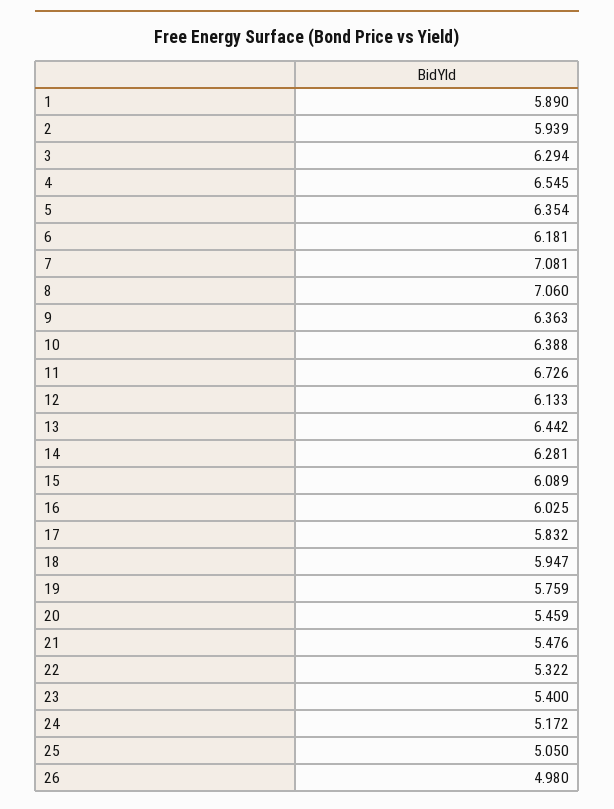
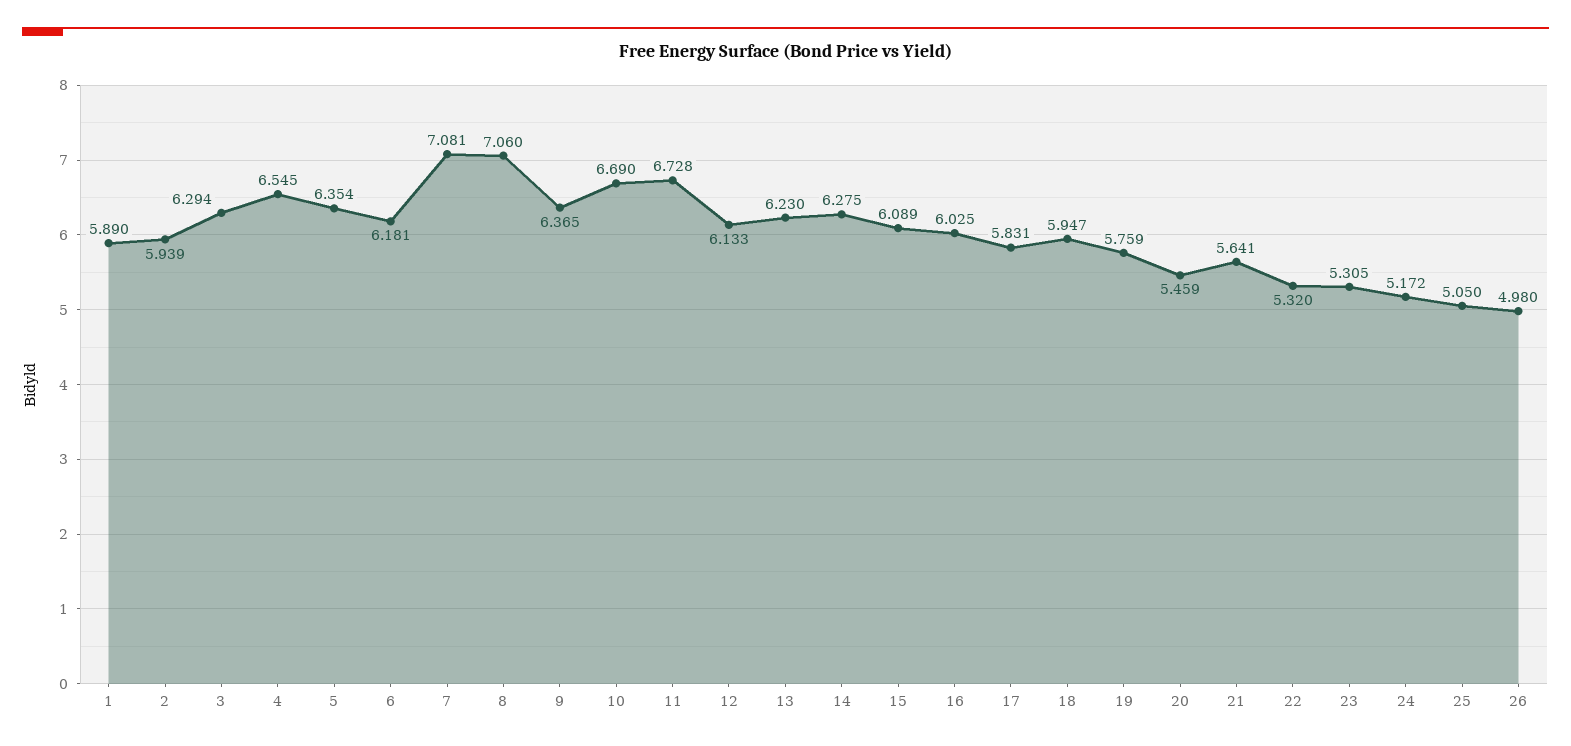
  {
    "1": 5.89,
    "2": 5.939,
    "3": 6.294,
    "4": 6.545,
    "5": 6.354,
    "6": 6.181,
    "7": 7.081,
    "8": 7.06,
-   "9": 6.363,
+   "9": 6.365,
-   "10": 6.388,
+   "10": 6.69,
-   "11": 6.726,
+   "11": 6.728,
    "12": 6.133,
-   "13": 6.442,
+   "13": 6.23,
-   "14": 6.281,
+   "14": 6.275,
    "15": 6.089,
    "16": 6.025,
-   "17": 5.832,
+   "17": 5.831,
    "18": 5.947,
    "19": 5.759,
    "20": 5.459,
-   "21": 5.476,
+   "21": 5.641,
-   "22": 5.322,
+   "22": 5.32,
-   "23": 5.4,
+   "23": 5.305,
    "24": 5.172,
    "25": 5.05,
    "26": 4.98
  }

